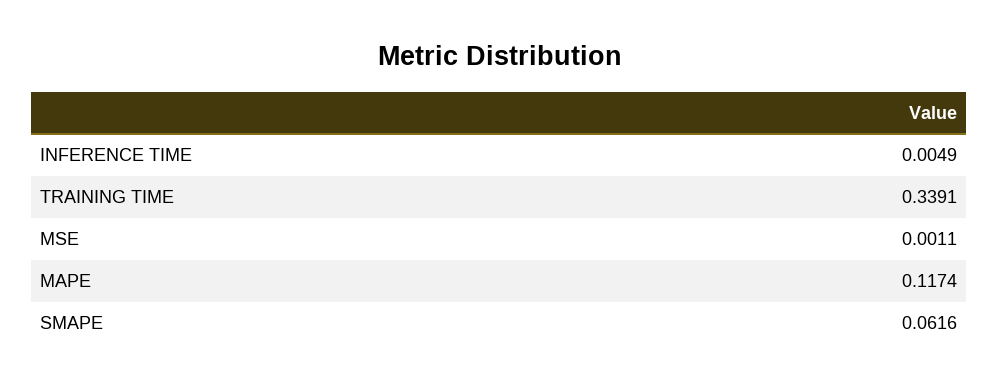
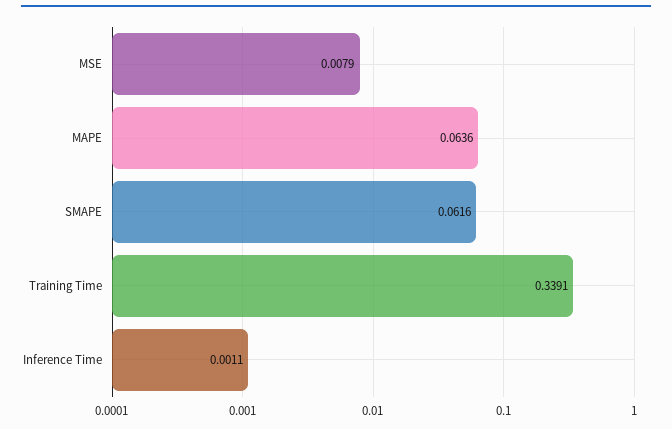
  {
-   "INFERENCE TIME": 0.0049,
+   "INFERENCE TIME": 0.0011,
    "TRAINING TIME": 0.3391,
-   "MSE": 0.0011,
+   "MSE": 0.0079,
-   "MAPE": 0.1174,
+   "MAPE": 0.0636,
    "SMAPE": 0.0616
  }

